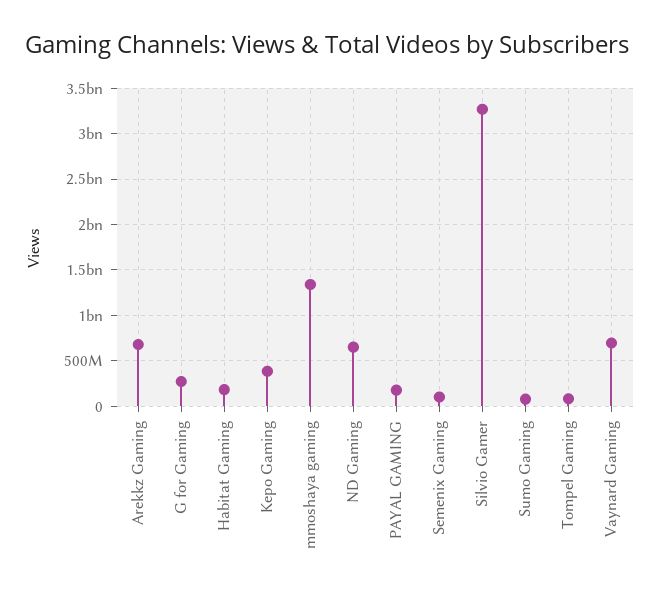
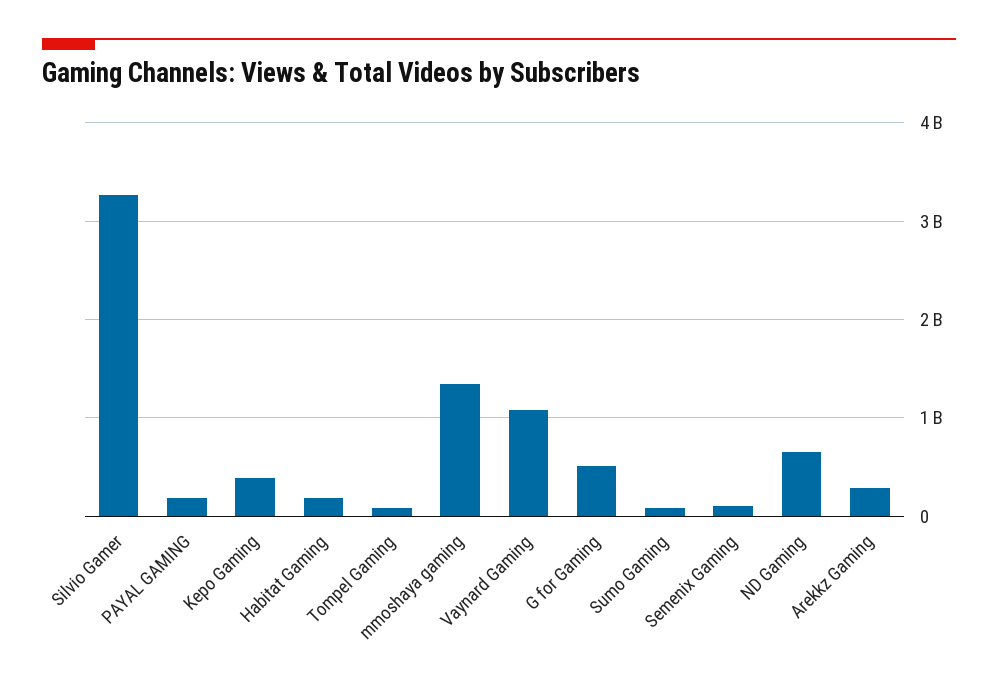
  {
-   "Arekkz Gaming": 700000000,
+   "Arekkz Gaming": 300000000,
-   "G for Gaming": 300000000,
+   "G for Gaming": 500000000,
    "Habitat Gaming": 200000000,
    "Kepo Gaming": 400000000,
    "mmoshaya gaming": 1300000000,
    "ND Gaming": 700000000,
    "PAYAL GAMING": 200000000,
    "Semenix Gaming": 100000000,
    "Silvio Gamer": 3300000000,
    "Sumo Gaming": 100000000,
    "Tompel Gaming": 100000000,
-   "Vaynard Gaming": 700000000
+   "Vaynard Gaming": 1100000000
  }

